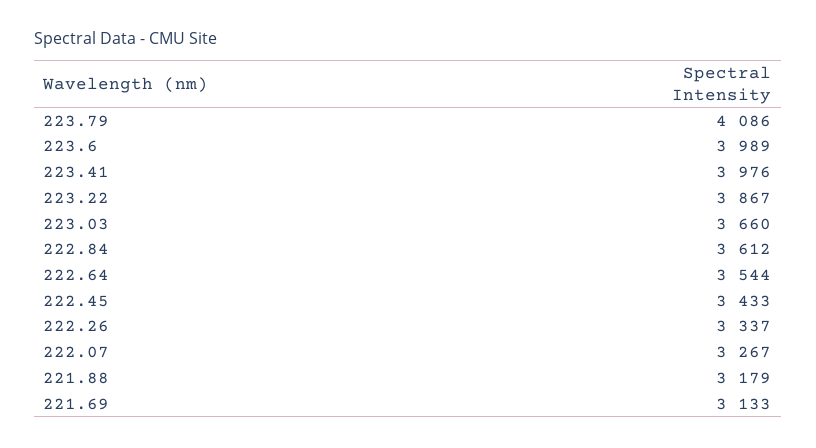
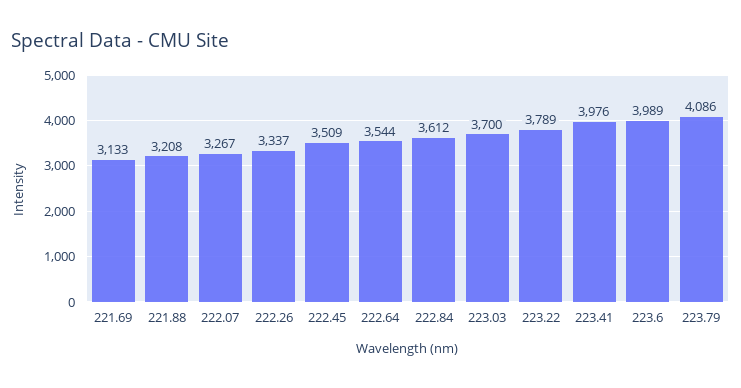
  {
    "223.79": 4086,
    "223.6": 3989,
    "223.41": 3976,
-   "223.22": 3867,
+   "223.22": 3789,
-   "223.03": 3660,
+   "223.03": 3700,
    "222.84": 3612,
    "222.64": 3544,
-   "222.45": 3433,
+   "222.45": 3509,
    "222.26": 3337,
    "222.07": 3267,
-   "221.88": 3179,
+   "221.88": 3208,
    "221.69": 3133
  }

